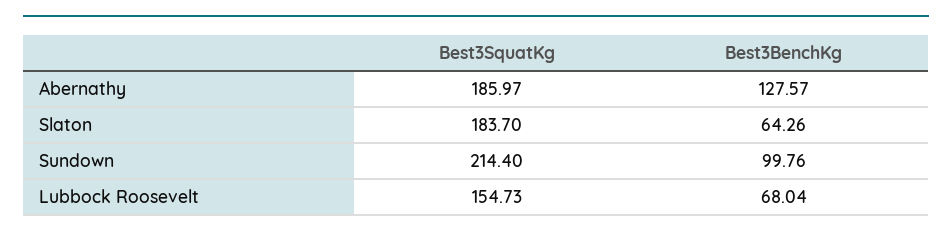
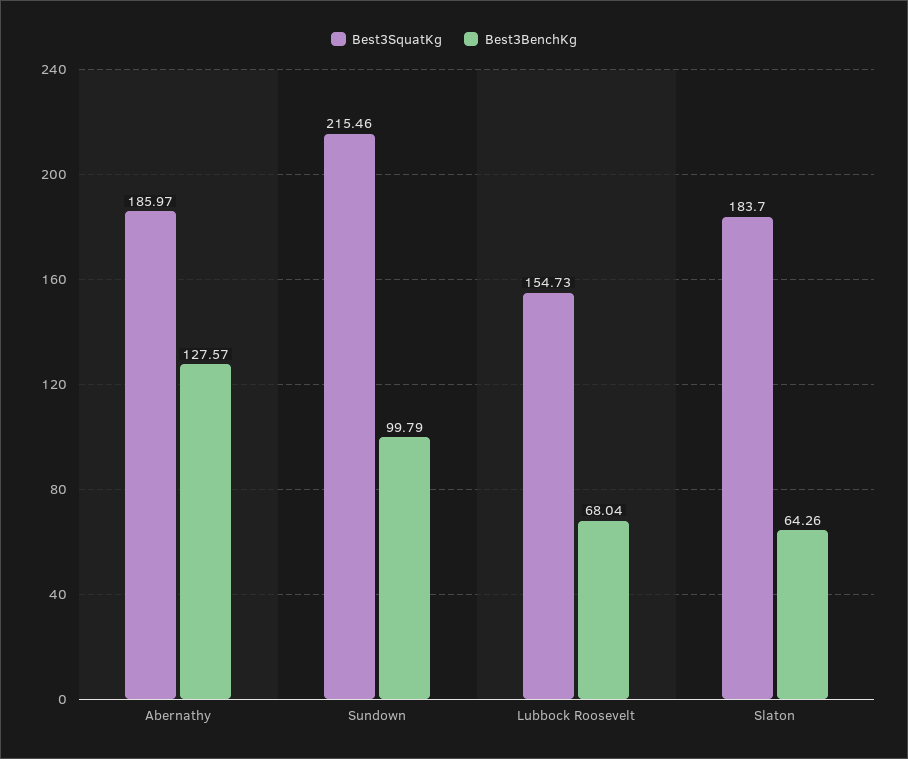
  {
    "Best3SquatKg": {
      "Abernathy": 185.97,
      "Slaton": 183.7,
-     "Sundown": 214.4,
+     "Sundown": 215.46,
      "Lubbock Roosevelt": 154.73
    },
    "Best3BenchKg": {
      "Abernathy": 127.57,
      "Slaton": 64.26,
-     "Sundown": 99.76,
+     "Sundown": 99.79,
      "Lubbock Roosevelt": 68.04
    }
  }

